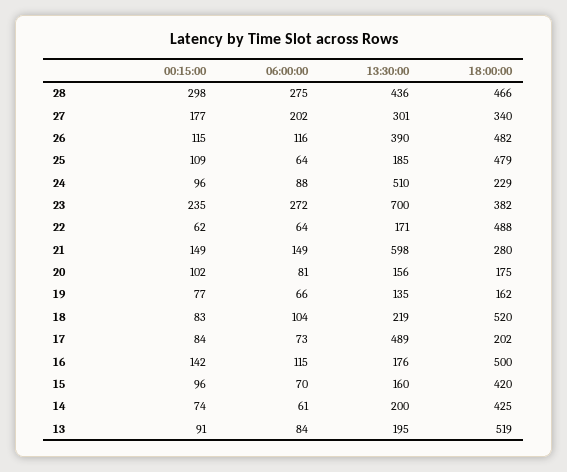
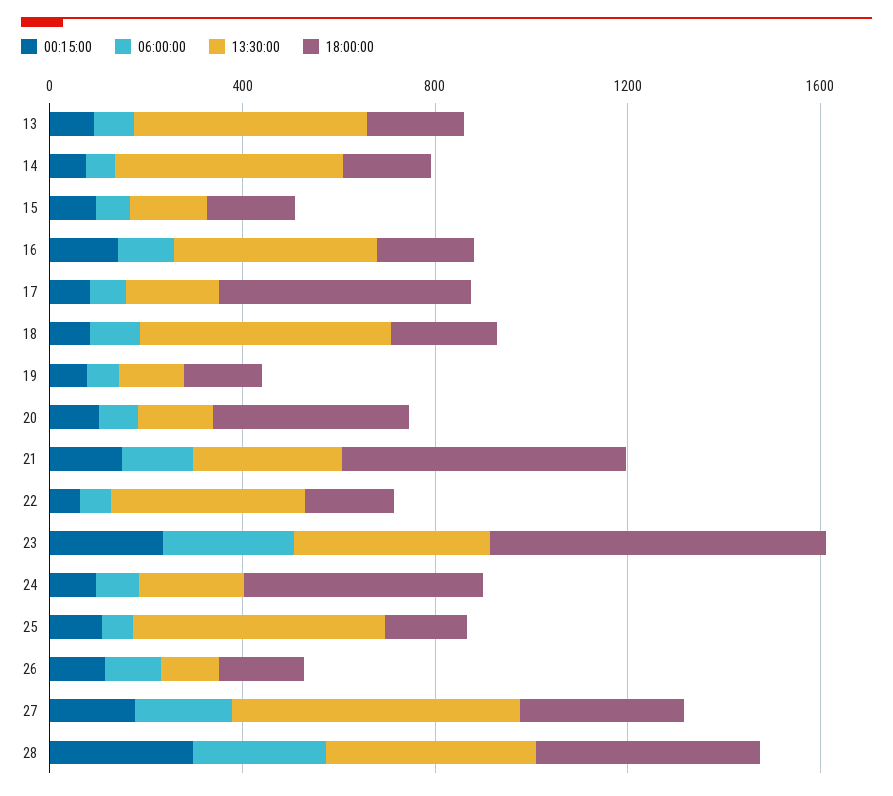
  {
    "00:15:00": {
      "28": 298,
      "27": 177,
      "26": 115,
      "25": 109,
      "24": 96,
      "23": 235,
      "22": 62,
      "21": 149,
      "20": 102,
      "19": 77,
      "18": 83,
      "17": 84,
      "16": 142,
      "15": 96,
      "14": 74,
      "13": 91
    },
    "06:00:00": {
      "28": 275,
      "27": 202,
      "26": 116,
      "25": 64,
      "24": 88,
      "23": 272,
      "22": 64,
      "21": 149,
      "20": 81,
      "19": 66,
      "18": 104,
      "17": 73,
      "16": 115,
      "15": 70,
      "14": 61,
      "13": 84
    },
    "13:30:00": {
      "28": 436,
-     "27": 301,
+     "27": 600,
-     "26": 390,
+     "26": 100,
-     "25": 185,
+     "25": 500,
-     "24": 510,
+     "24": 200,
-     "23": 700,
+     "23": 400,
-     "22": 171,
+     "22": 400,
-     "21": 598,
+     "21": 300,
      "20": 156,
      "19": 135,
-     "18": 219,
+     "18": 500,
-     "17": 489,
+     "17": 200,
-     "16": 176,
+     "16": 400,
      "15": 160,
-     "14": 200,
+     "14": 500,
-     "13": 195
+     "13": 500
    },
    "18:00:00": {
      "28": 466,
      "27": 340,
-     "26": 482,
+     "26": 200,
-     "25": 479,
+     "25": 200,
-     "24": 229,
+     "24": 500,
-     "23": 382,
+     "23": 700,
-     "22": 488,
+     "22": 200,
-     "21": 280,
+     "21": 600,
-     "20": 175,
+     "20": 400,
      "19": 162,
-     "18": 520,
+     "18": 200,
-     "17": 202,
+     "17": 500,
-     "16": 500,
+     "16": 200,
-     "15": 420,
+     "15": 200,
-     "14": 425,
+     "14": 200,
-     "13": 519
+     "13": 200
    }
  }

